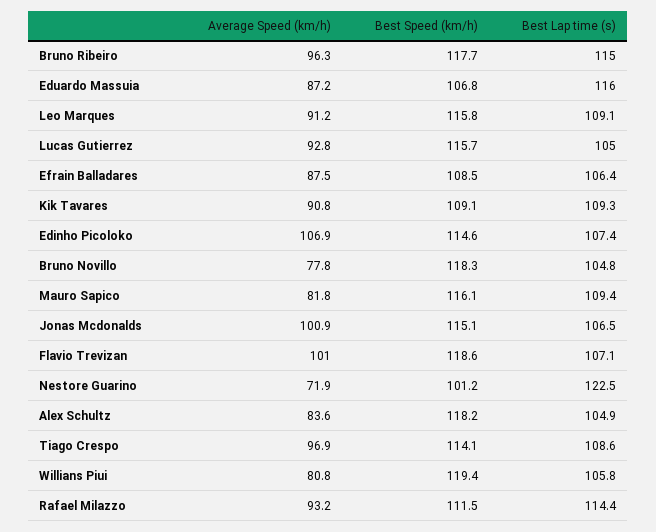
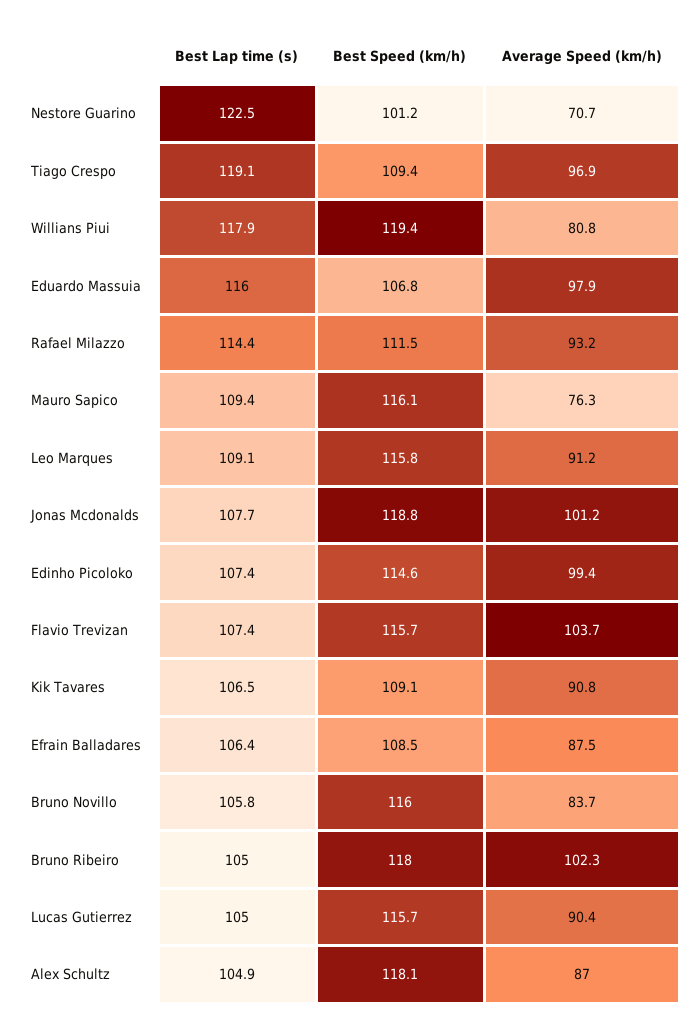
  {
    "Average Speed (km/h)": {
-     "Bruno Ribeiro": 96.3,
+     "Bruno Ribeiro": 102.3,
-     "Eduardo Massuia": 87.2,
+     "Eduardo Massuia": 97.9,
      "Leo Marques": 91.2,
-     "Lucas Gutierrez": 92.8,
+     "Lucas Gutierrez": 90.4,
      "Efrain Balladares": 87.5,
      "Kik Tavares": 90.8,
-     "Edinho Picoloko": 106.9,
+     "Edinho Picoloko": 99.4,
-     "Bruno Novillo": 77.8,
+     "Bruno Novillo": 83.7,
-     "Mauro Sapico": 81.8,
+     "Mauro Sapico": 76.3,
-     "Jonas Mcdonalds": 100.9,
+     "Jonas Mcdonalds": 101.2,
-     "Flavio Trevizan": 101,
+     "Flavio Trevizan": 103.7,
-     "Nestore Guarino": 71.9,
+     "Nestore Guarino": 70.7,
-     "Alex Schultz": 83.6,
+     "Alex Schultz": 87,
      "Tiago Crespo": 96.9,
      "Willians Piui": 80.8,
      "Rafael Milazzo": 93.2
    },
    "Best Speed (km/h)": {
-     "Bruno Ribeiro": 117.7,
+     "Bruno Ribeiro": 118,
      "Eduardo Massuia": 106.8,
      "Leo Marques": 115.8,
      "Lucas Gutierrez": 115.7,
      "Efrain Balladares": 108.5,
      "Kik Tavares": 109.1,
      "Edinho Picoloko": 114.6,
-     "Bruno Novillo": 118.3,
+     "Bruno Novillo": 116,
      "Mauro Sapico": 116.1,
-     "Jonas Mcdonalds": 115.1,
+     "Jonas Mcdonalds": 118.8,
-     "Flavio Trevizan": 118.6,
+     "Flavio Trevizan": 115.7,
      "Nestore Guarino": 101.2,
-     "Alex Schultz": 118.2,
+     "Alex Schultz": 118.1,
-     "Tiago Crespo": 114.1,
+     "Tiago Crespo": 109.4,
      "Willians Piui": 119.4,
      "Rafael Milazzo": 111.5
    },
    "Best Lap time (s)": {
-     "Bruno Ribeiro": 115,
+     "Bruno Ribeiro": 105,
      "Eduardo Massuia": 116,
      "Leo Marques": 109.1,
      "Lucas Gutierrez": 105,
      "Efrain Balladares": 106.4,
-     "Kik Tavares": 109.3,
+     "Kik Tavares": 106.5,
      "Edinho Picoloko": 107.4,
-     "Bruno Novillo": 104.8,
+     "Bruno Novillo": 105.8,
      "Mauro Sapico": 109.4,
-     "Jonas Mcdonalds": 106.5,
+     "Jonas Mcdonalds": 107.7,
-     "Flavio Trevizan": 107.1,
+     "Flavio Trevizan": 107.4,
      "Nestore Guarino": 122.5,
      "Alex Schultz": 104.9,
-     "Tiago Crespo": 108.6,
+     "Tiago Crespo": 119.1,
-     "Willians Piui": 105.8,
+     "Willians Piui": 117.9,
      "Rafael Milazzo": 114.4
    }
  }

